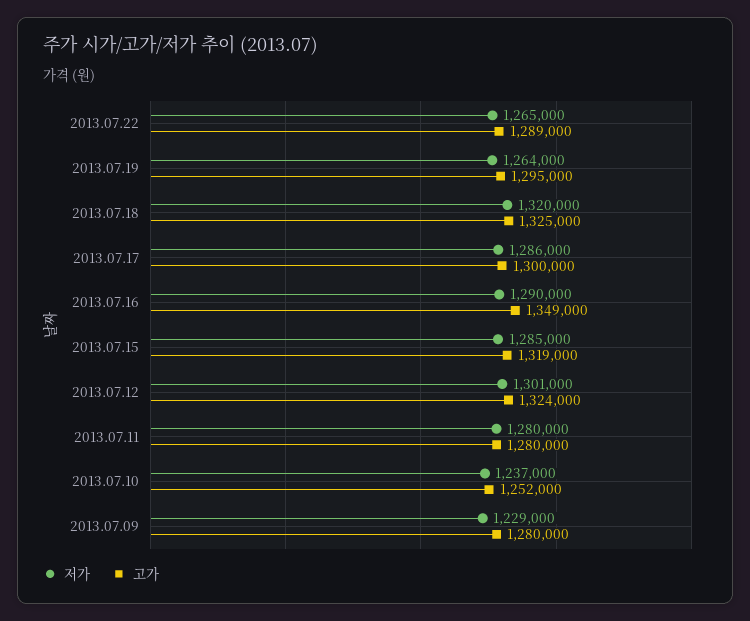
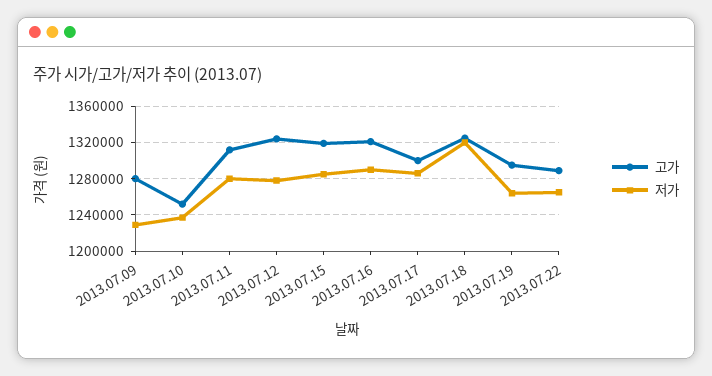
  {
    "저가": {
      "2013.07.22": 1265000,
      "2013.07.19": 1264000,
      "2013.07.18": 1320000,
      "2013.07.17": 1286000,
      "2013.07.16": 1290000,
      "2013.07.15": 1285000,
-     "2013.07.12": 1301000,
+     "2013.07.12": 1280000,
      "2013.07.11": 1280000,
      "2013.07.10": 1237000,
      "2013.07.09": 1229000
    },
    "고가": {
      "2013.07.22": 1289000,
      "2013.07.19": 1295000,
      "2013.07.18": 1325000,
      "2013.07.17": 1300000,
-     "2013.07.16": 1349000,
+     "2013.07.16": 1320000,
      "2013.07.15": 1319000,
      "2013.07.12": 1324000,
-     "2013.07.11": 1280000,
+     "2013.07.11": 1310000,
      "2013.07.10": 1252000,
      "2013.07.09": 1280000
    }
  }

